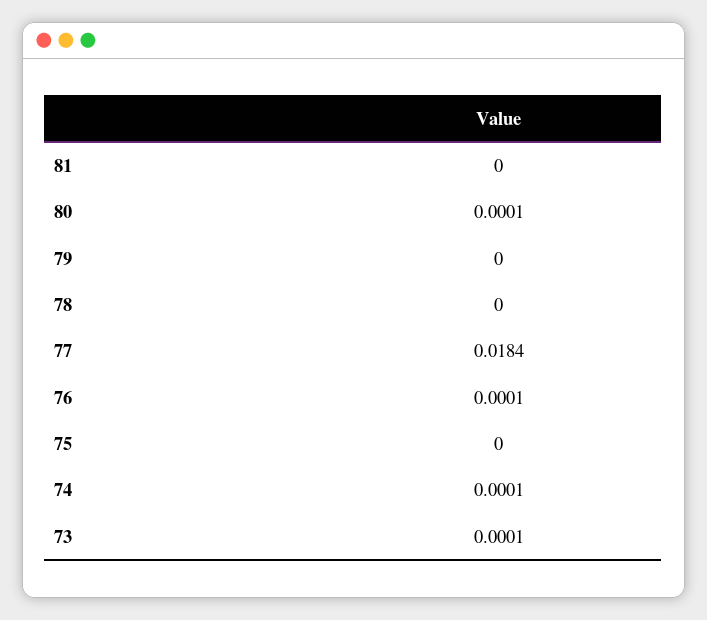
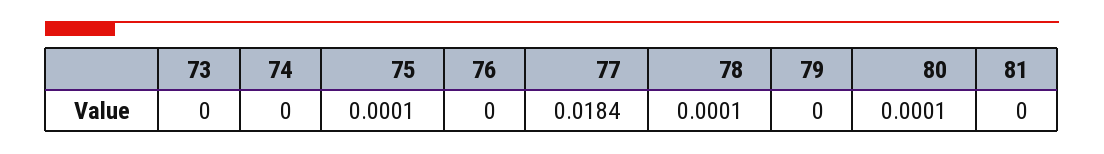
  {
    "81": 0,
    "80": 0.0001,
    "79": 0,
-   "78": 0,
+   "78": 0.0001,
    "77": 0.0184,
-   "76": 0.0001,
+   "76": 0,
-   "75": 0,
+   "75": 0.0001,
-   "74": 0.0001,
+   "74": 0,
-   "73": 0.0001
+   "73": 0
  }

